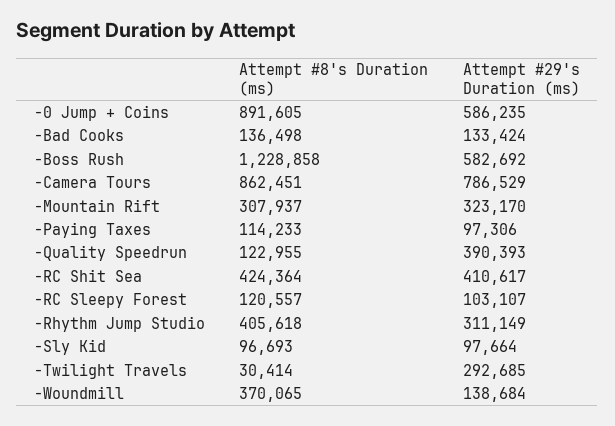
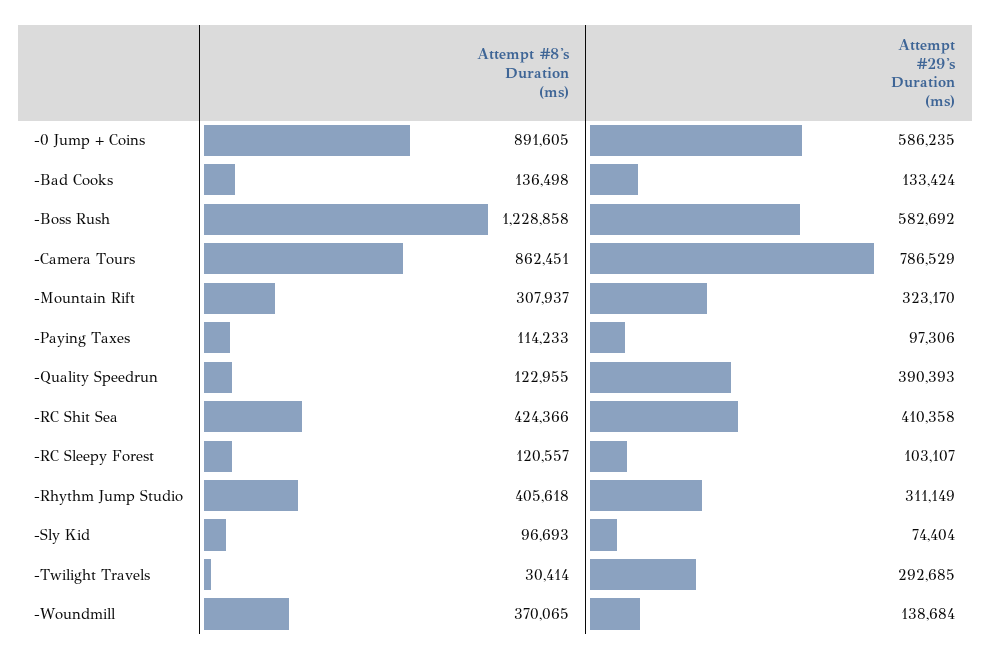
  {
    "Attempt #8's Duration (ms)": {
      "-0 Jump + Coins": 891605,
      "-Bad Cooks": 136498,
      "-Boss Rush": 1228858,
      "-Camera Tours": 862451,
      "-Mountain Rift": 307937,
      "-Paying Taxes": 114233,
      "-Quality Speedrun": 122955,
-     "-RC Shit Sea": 424364,
+     "-RC Shit Sea": 424366,
      "-RC Sleepy Forest": 120557,
      "-Rhythm Jump Studio": 405618,
      "-Sly Kid": 96693,
      "-Twilight Travels": 30414,
      "-Woundmill": 370065
    },
    "Attempt #29's Duration (ms)": {
      "-0 Jump + Coins": 586235,
      "-Bad Cooks": 133424,
      "-Boss Rush": 582692,
      "-Camera Tours": 786529,
      "-Mountain Rift": 323170,
      "-Paying Taxes": 97306,
      "-Quality Speedrun": 390393,
-     "-RC Shit Sea": 410617,
+     "-RC Shit Sea": 410358,
      "-RC Sleepy Forest": 103107,
      "-Rhythm Jump Studio": 311149,
-     "-Sly Kid": 97664,
+     "-Sly Kid": 74404,
      "-Twilight Travels": 292685,
      "-Woundmill": 138684
    }
  }

